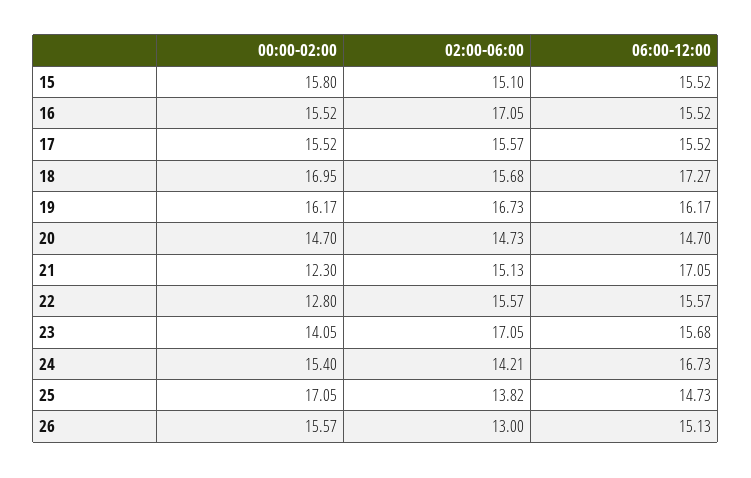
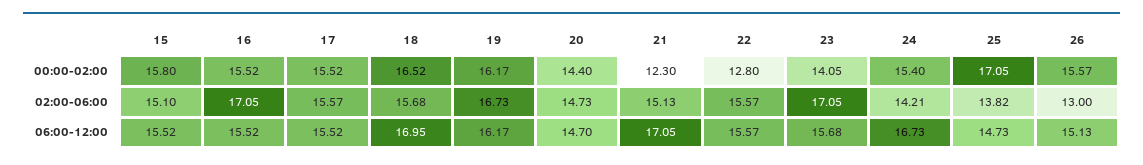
  {
    "00:00-02:00": {
      "15": 15.8,
      "16": 15.52,
      "17": 15.52,
-     "18": 16.95,
+     "18": 16.52,
      "19": 16.17,
-     "20": 14.7,
+     "20": 14.4,
      "21": 12.3,
      "22": 12.8,
      "23": 14.05,
      "24": 15.4,
      "25": 17.05,
      "26": 15.57
    },
    "02:00-06:00": {
      "15": 15.1,
      "16": 17.05,
      "17": 15.57,
      "18": 15.68,
      "19": 16.73,
      "20": 14.73,
      "21": 15.13,
      "22": 15.57,
      "23": 17.05,
      "24": 14.21,
      "25": 13.82,
      "26": 13
    },
    "06:00-12:00": {
      "15": 15.52,
      "16": 15.52,
      "17": 15.52,
-     "18": 17.27,
+     "18": 16.95,
      "19": 16.17,
      "20": 14.7,
      "21": 17.05,
      "22": 15.57,
      "23": 15.68,
      "24": 16.73,
      "25": 14.73,
      "26": 15.13
    }
  }

